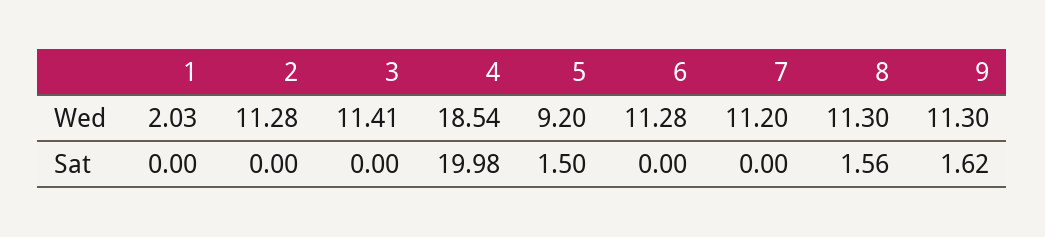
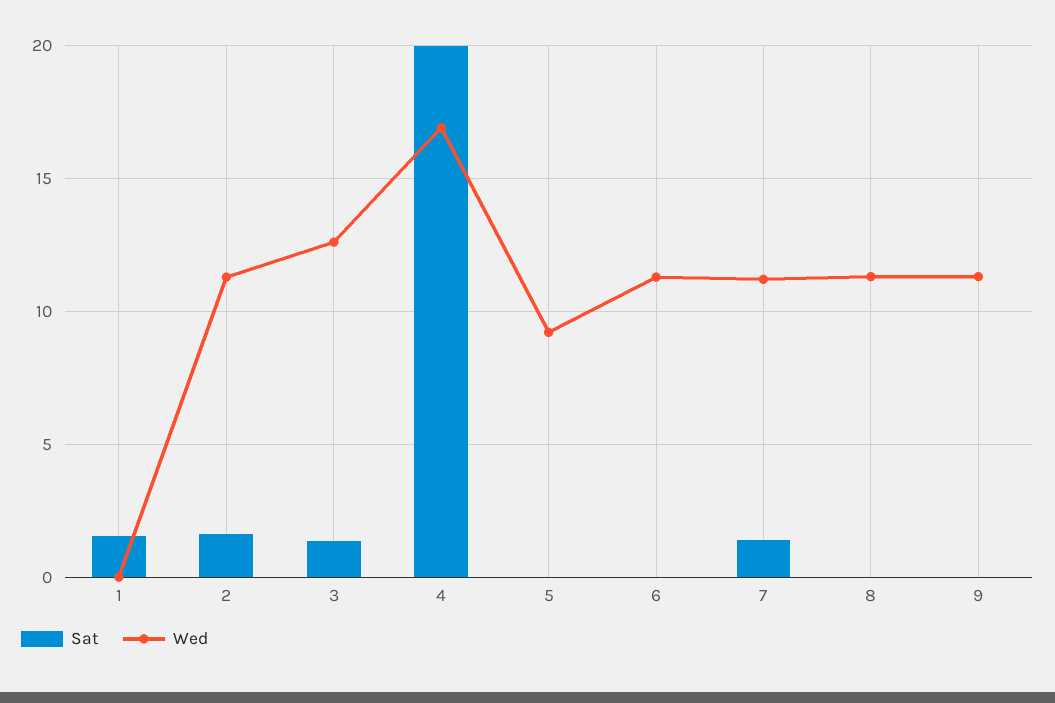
  {
    "Wed": {
-     "1": 2.03,
+     "1": 0,
      "2": 11.28,
-     "3": 11.41,
+     "3": 12.5,
-     "4": 18.54,
+     "4": 17,
      "5": 9.2,
      "6": 11.28,
      "7": 11.2,
      "8": 11.3,
      "9": 11.3
    },
    "Sat": {
-     "1": 0,
+     "1": 1.5,
-     "2": 0,
+     "2": 1.5,
-     "3": 0,
+     "3": 1.5,
      "4": 19.98,
-     "5": 1.5,
+     "5": 0,
      "6": 0,
-     "7": 0,
+     "7": 1.5,
-     "8": 1.56,
+     "8": 0,
-     "9": 1.62
+     "9": 0
    }
  }

